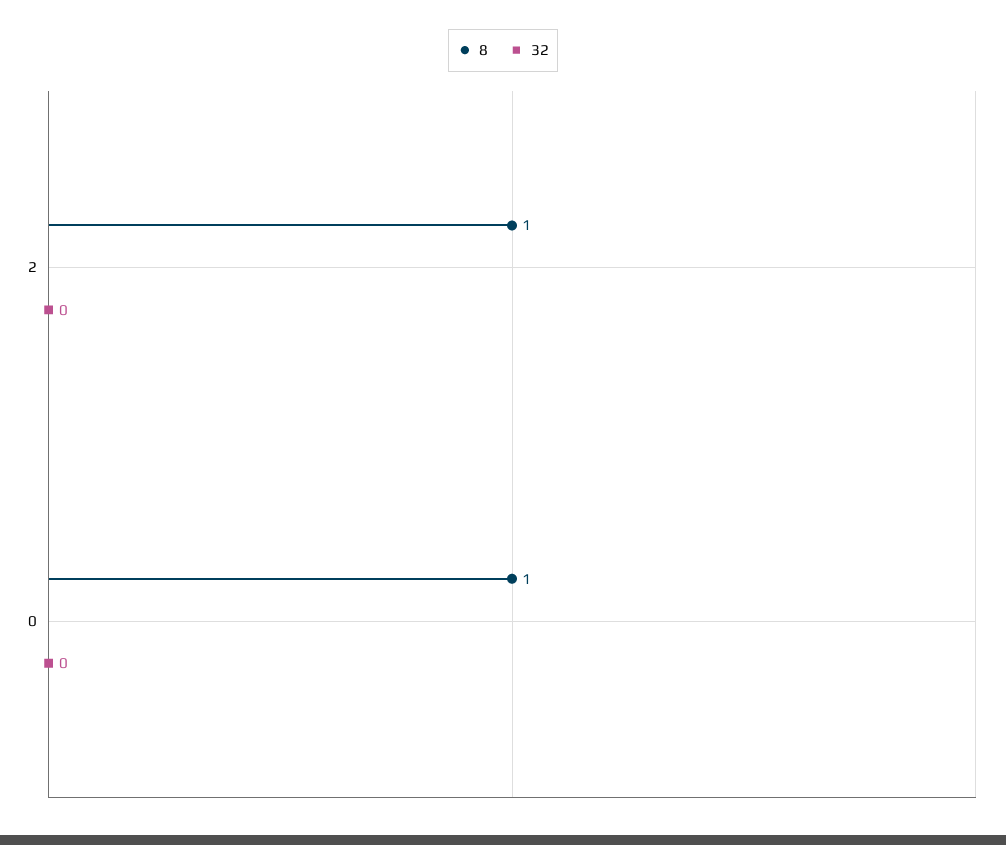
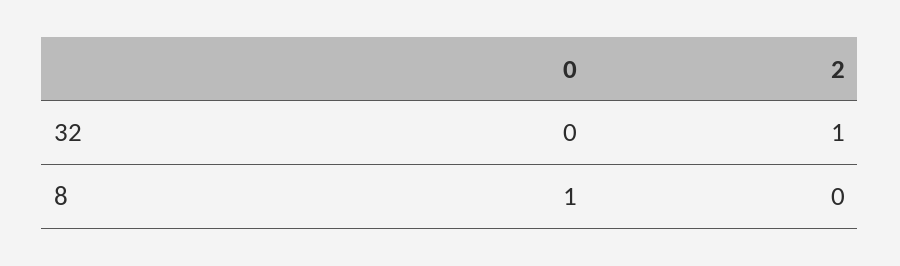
  {
    "8": {
-     "2": 1,
+     "2": 0,
      "0": 1
    },
    "32": {
-     "2": 0,
+     "2": 1,
      "0": 0
    }
  }

